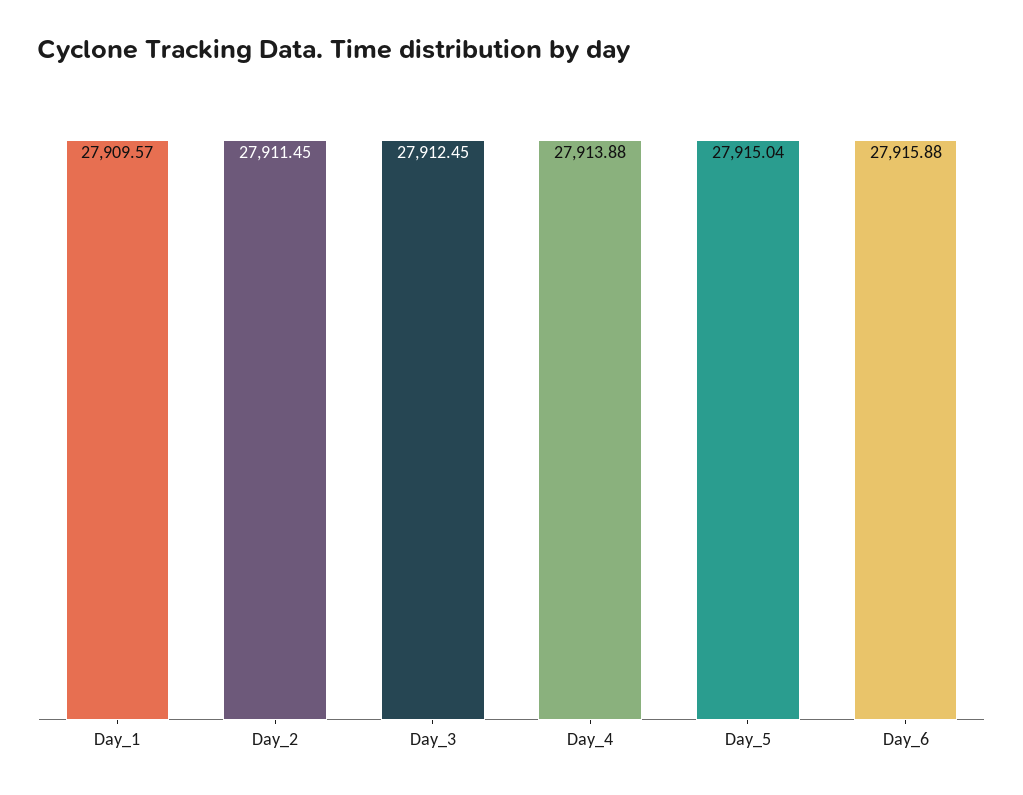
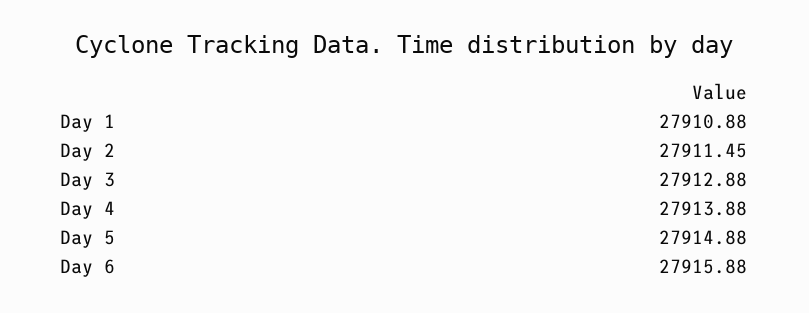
  {
-   "Day_1": 27909.57,
+   "Day_1": 27910.88,
    "Day_2": 27911.45,
-   "Day_3": 27912.45,
+   "Day_3": 27912.88,
    "Day_4": 27913.88,
-   "Day_5": 27915.04,
+   "Day_5": 27914.88,
    "Day_6": 27915.88
  }

